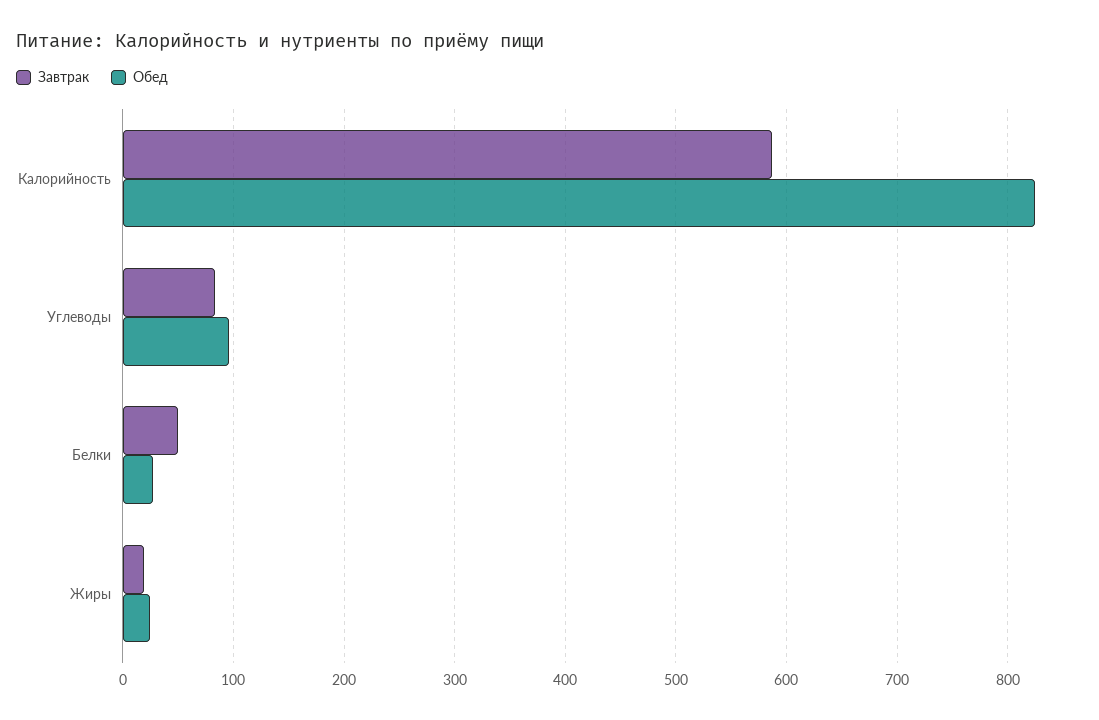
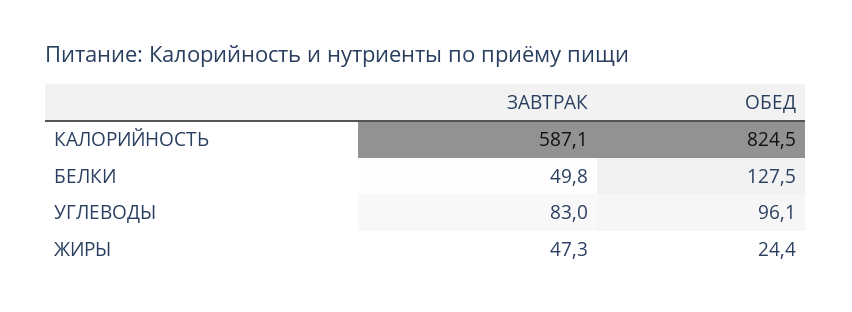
  {
    "Завтрак": {
      "Калорийность": 587.1,
      "Углеводы": 83,
      "Белки": 49.8,
-     "Жиры": 20
+     "Жиры": 47.3
    },
    "Обед": {
      "Калорийность": 824.5,
      "Углеводы": 96.1,
-     "Белки": 30,
+     "Белки": 127.5,
      "Жиры": 24.4
    }
  }

